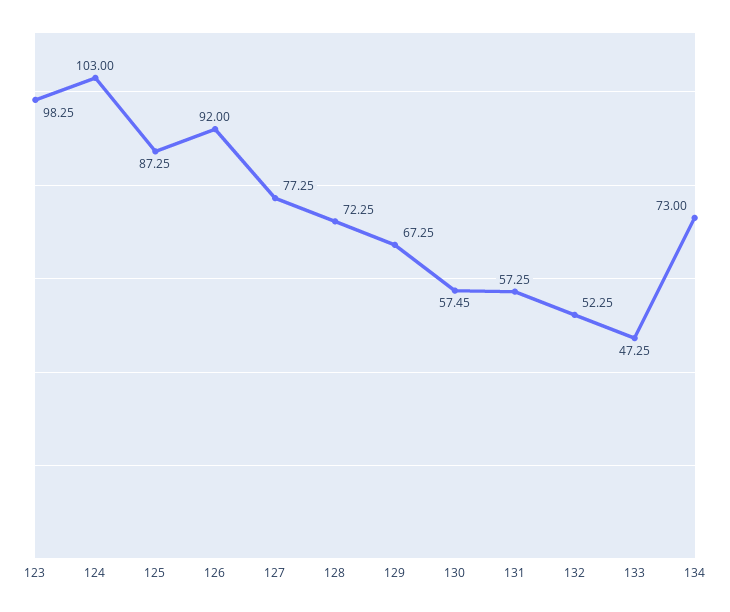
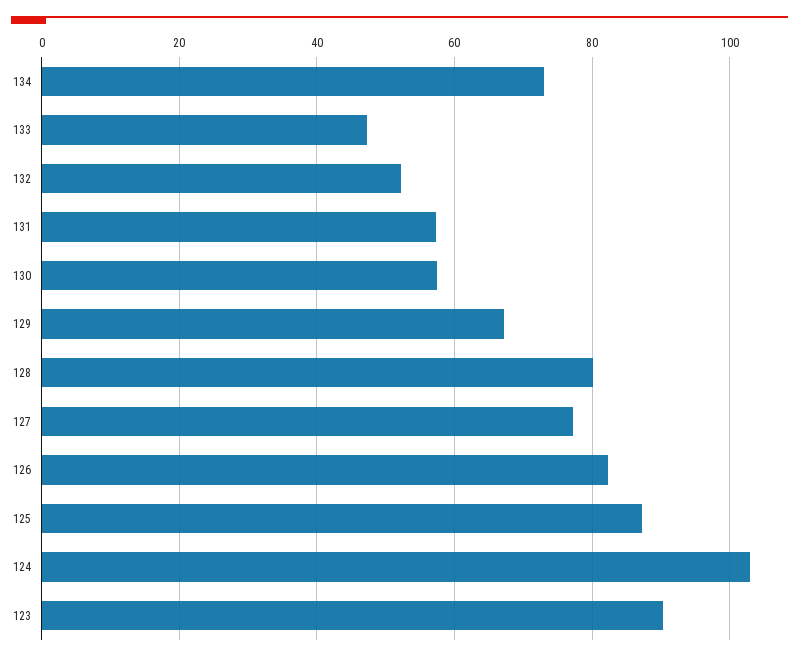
  {
-   "123": 98.25,
+   "123": 90,
    "124": 103,
    "125": 87.25,
-   "126": 92,
+   "126": 82,
    "127": 77.25,
-   "128": 72.25,
+   "128": 80,
    "129": 67.25,
    "130": 57.45,
    "131": 57.25,
    "132": 52.25,
    "133": 47.25,
    "134": 73
  }

